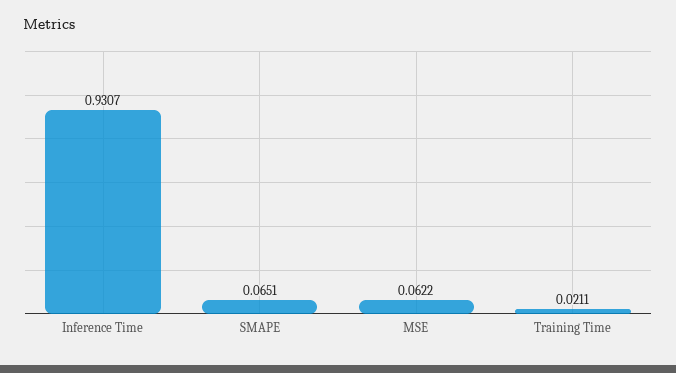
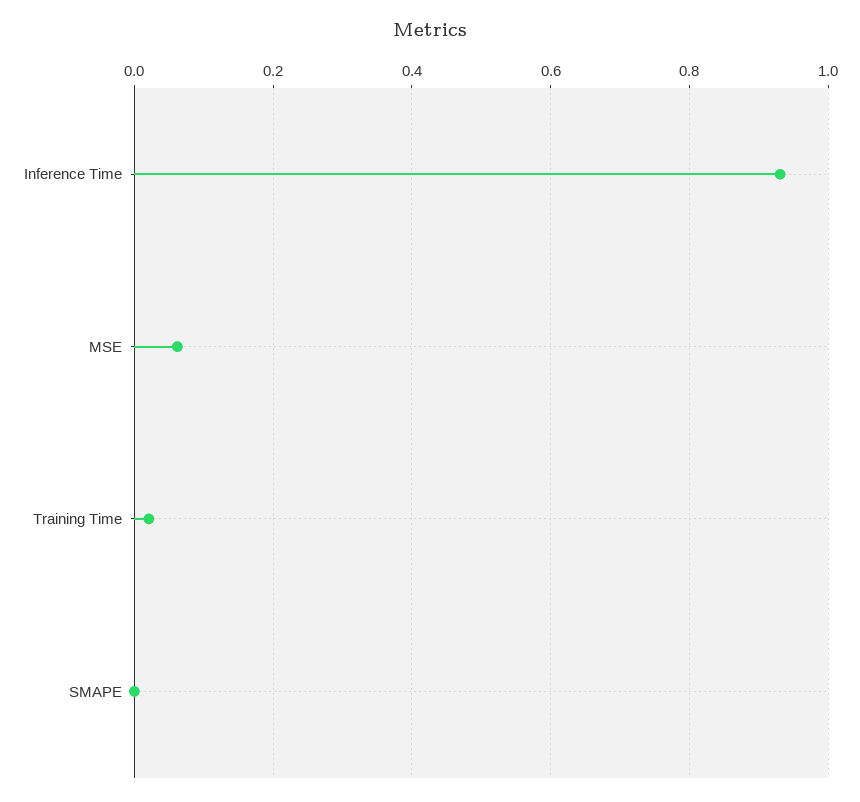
  {
    "Inference Time": 0.9307,
-   "SMAPE": 0.0651,
+   "SMAPE": 0,
    "MSE": 0.0622,
    "Training Time": 0.0211
  }

